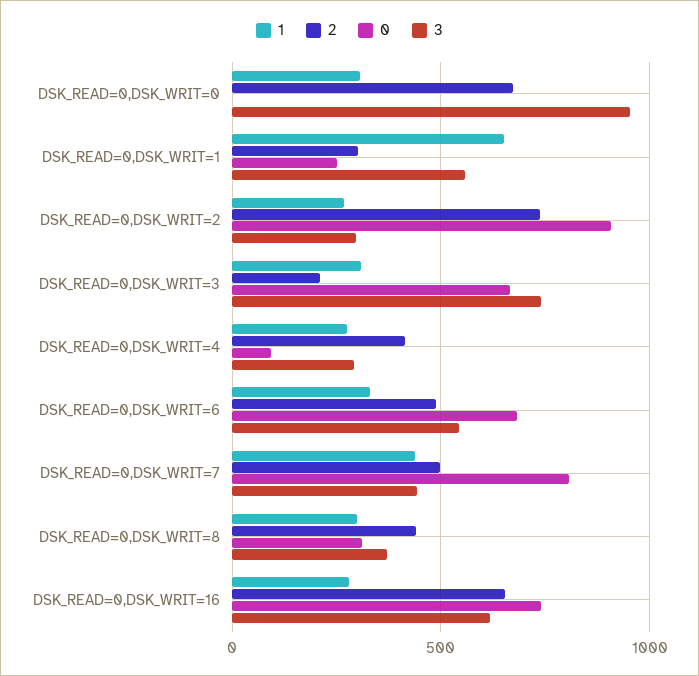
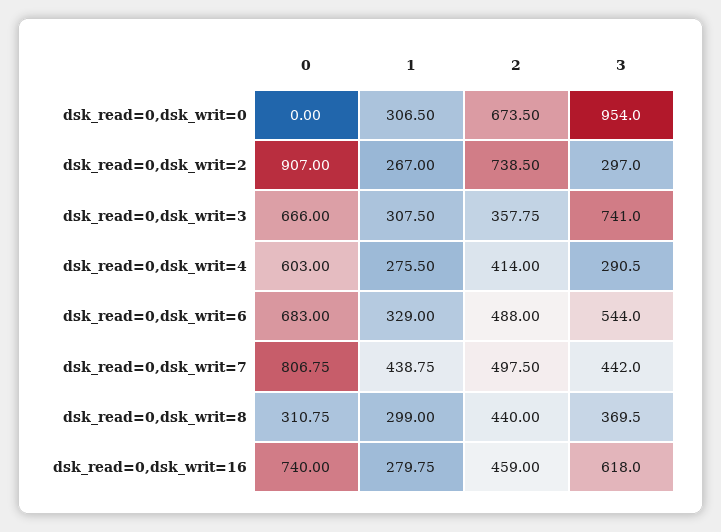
  {
    "1": {
      "DSK_READ=0,DSK_WRIT=0": 306.5,
-     "DSK_READ=0,DSK_WRIT=1": 650,
      "DSK_READ=0,DSK_WRIT=2": 267,
      "DSK_READ=0,DSK_WRIT=3": 307.5,
      "DSK_READ=0,DSK_WRIT=4": 275.5,
      "DSK_READ=0,DSK_WRIT=6": 329,
      "DSK_READ=0,DSK_WRIT=7": 438.75,
      "DSK_READ=0,DSK_WRIT=8": 299,
      "DSK_READ=0,DSK_WRIT=16": 279.75
    },
    "2": {
      "DSK_READ=0,DSK_WRIT=0": 673.5,
-     "DSK_READ=0,DSK_WRIT=1": 300,
      "DSK_READ=0,DSK_WRIT=2": 738.5,
-     "DSK_READ=0,DSK_WRIT=3": 200,
+     "DSK_READ=0,DSK_WRIT=3": 357.75,
      "DSK_READ=0,DSK_WRIT=4": 414,
      "DSK_READ=0,DSK_WRIT=6": 488,
      "DSK_READ=0,DSK_WRIT=7": 497.5,
      "DSK_READ=0,DSK_WRIT=8": 440,
-     "DSK_READ=0,DSK_WRIT=16": 650
+     "DSK_READ=0,DSK_WRIT=16": 459
    },
    "0": {
      "DSK_READ=0,DSK_WRIT=0": 0,
-     "DSK_READ=0,DSK_WRIT=1": 250,
      "DSK_READ=0,DSK_WRIT=2": 907,
      "DSK_READ=0,DSK_WRIT=3": 666,
-     "DSK_READ=0,DSK_WRIT=4": 100,
+     "DSK_READ=0,DSK_WRIT=4": 603,
      "DSK_READ=0,DSK_WRIT=6": 683,
      "DSK_READ=0,DSK_WRIT=7": 806.75,
      "DSK_READ=0,DSK_WRIT=8": 310.75,
      "DSK_READ=0,DSK_WRIT=16": 740
    },
    "3": {
      "DSK_READ=0,DSK_WRIT=0": 954,
-     "DSK_READ=0,DSK_WRIT=1": 550,
      "DSK_READ=0,DSK_WRIT=2": 297,
      "DSK_READ=0,DSK_WRIT=3": 741,
      "DSK_READ=0,DSK_WRIT=4": 290.5,
      "DSK_READ=0,DSK_WRIT=6": 544,
      "DSK_READ=0,DSK_WRIT=7": 442,
      "DSK_READ=0,DSK_WRIT=8": 369.5,
      "DSK_READ=0,DSK_WRIT=16": 618
    }
  }

